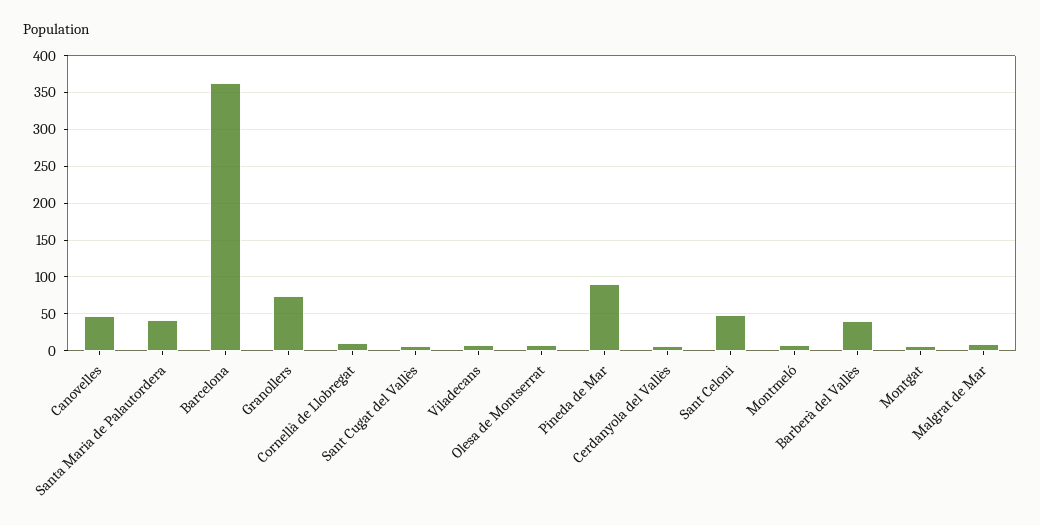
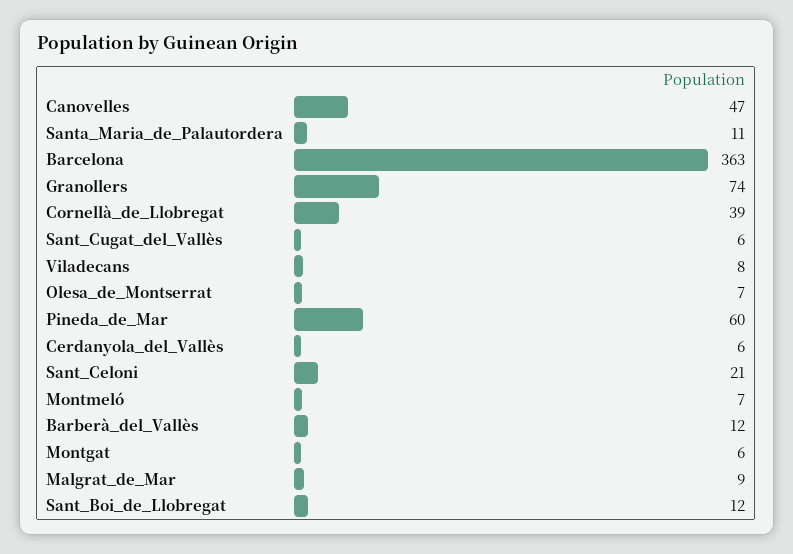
  {
    "Canovelles": 47,
-   "Santa Maria de Palautordera": 40,
+   "Santa Maria de Palautordera": 11,
    "Barcelona": 363,
    "Granollers": 74,
-   "Cornellà de Llobregat": 10,
+   "Cornellà de Llobregat": 39,
    "Sant Cugat del Vallès": 6,
    "Viladecans": 8,
    "Olesa de Montserrat": 7,
-   "Pineda de Mar": 90,
+   "Pineda de Mar": 60,
    "Cerdanyola del Vallès": 6,
-   "Sant Celoni": 50,
+   "Sant Celoni": 21,
    "Montmeló": 7,
-   "Barberà del Vallès": 40,
+   "Barberà del Vallès": 12,
    "Montgat": 6,
-   "Malgrat de Mar": 9
+   "Malgrat de Mar": 9,
+   "Sant_Boi_de_Llobregat": 12
  }

